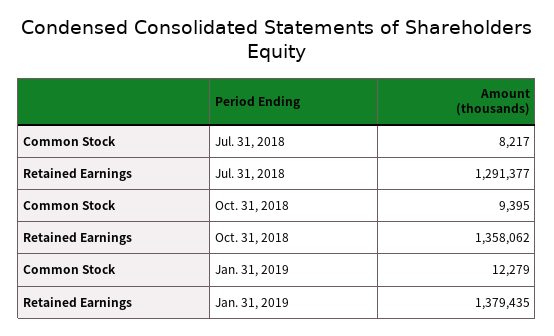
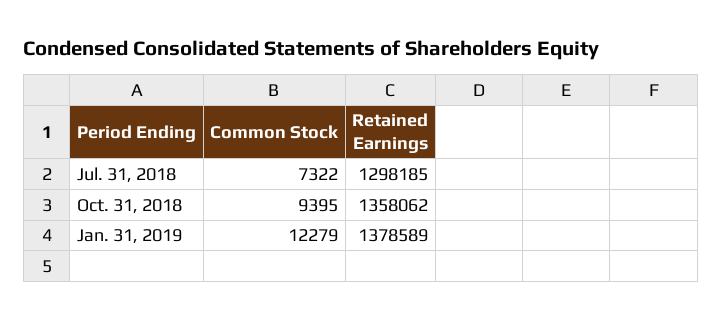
  {
    "Common Stock": {
-     "Jul. 31, 2018": 8217,
+     "Jul. 31, 2018": 7322,
      "Oct. 31, 2018": 9395,
      "Jan. 31, 2019": 12279
    },
    "Retained Earnings": {
-     "Jul. 31, 2018": 1291377,
+     "Jul. 31, 2018": 1298185,
      "Oct. 31, 2018": 1358062,
-     "Jan. 31, 2019": 1379435
+     "Jan. 31, 2019": 1378589
    }
  }

